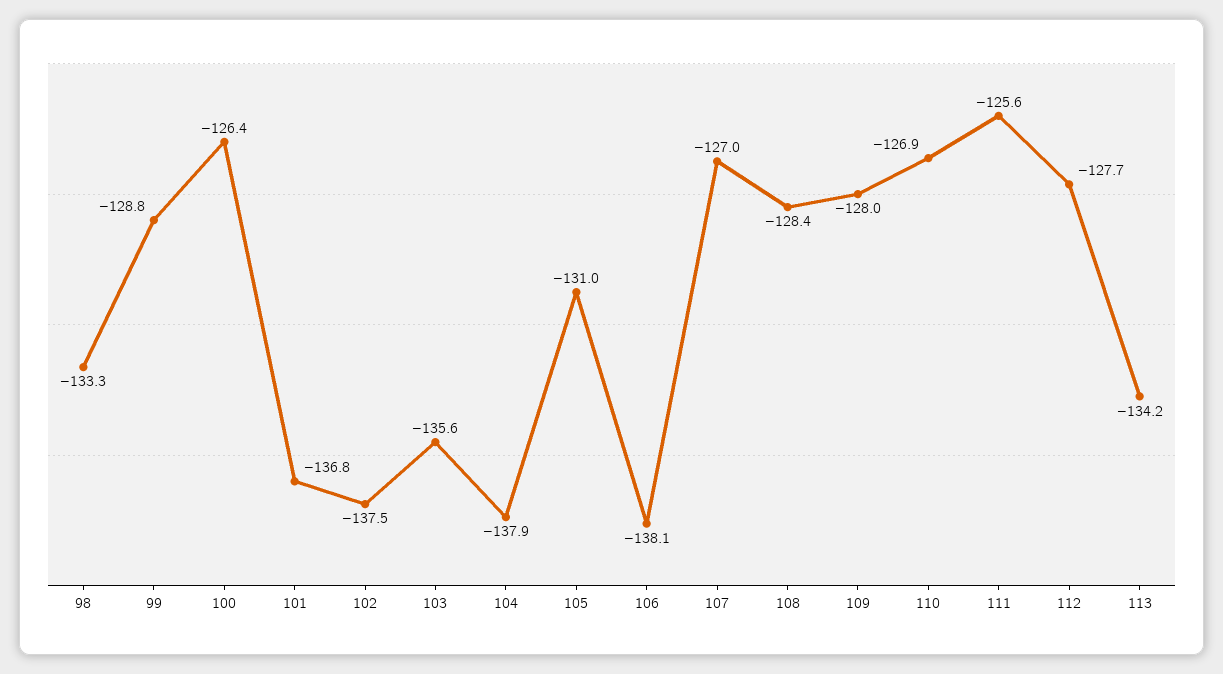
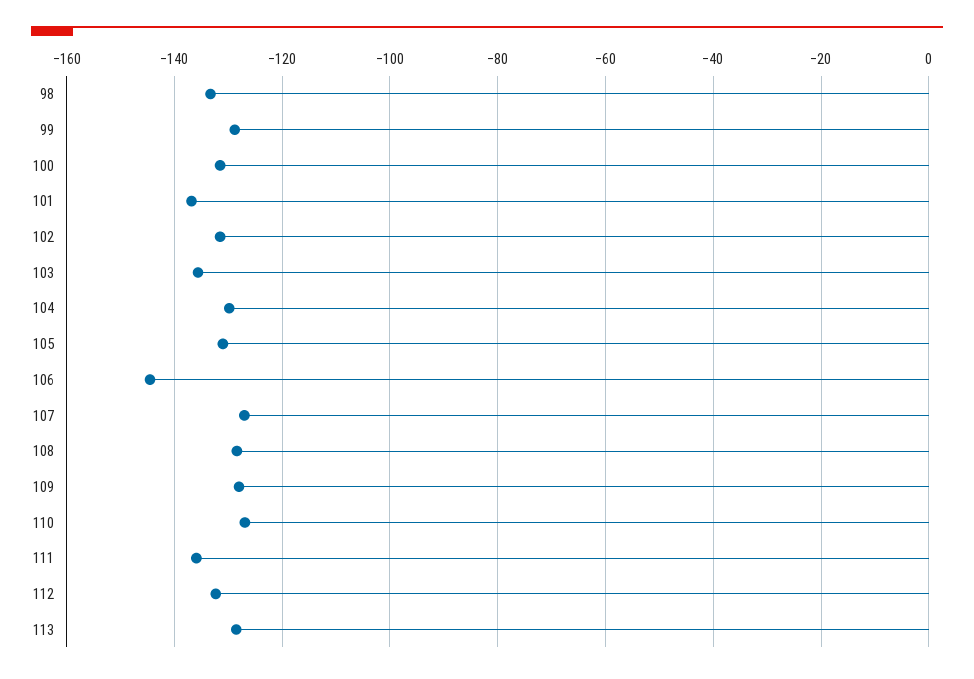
  {
    "98": -133.3,
    "99": -128.8,
-   "100": -126.4,
+   "100": -132,
    "101": -136.8,
-   "102": -137.5,
+   "102": -132,
    "103": -135.6,
-   "104": -137.9,
+   "104": -130,
    "105": -131,
-   "106": -138.1,
+   "106": -144,
    "107": -127,
    "108": -128.4,
    "109": -128,
    "110": -126.9,
-   "111": -125.6,
+   "111": -136,
-   "112": -127.7,
+   "112": -132,
-   "113": -134.2
+   "113": -128
  }

